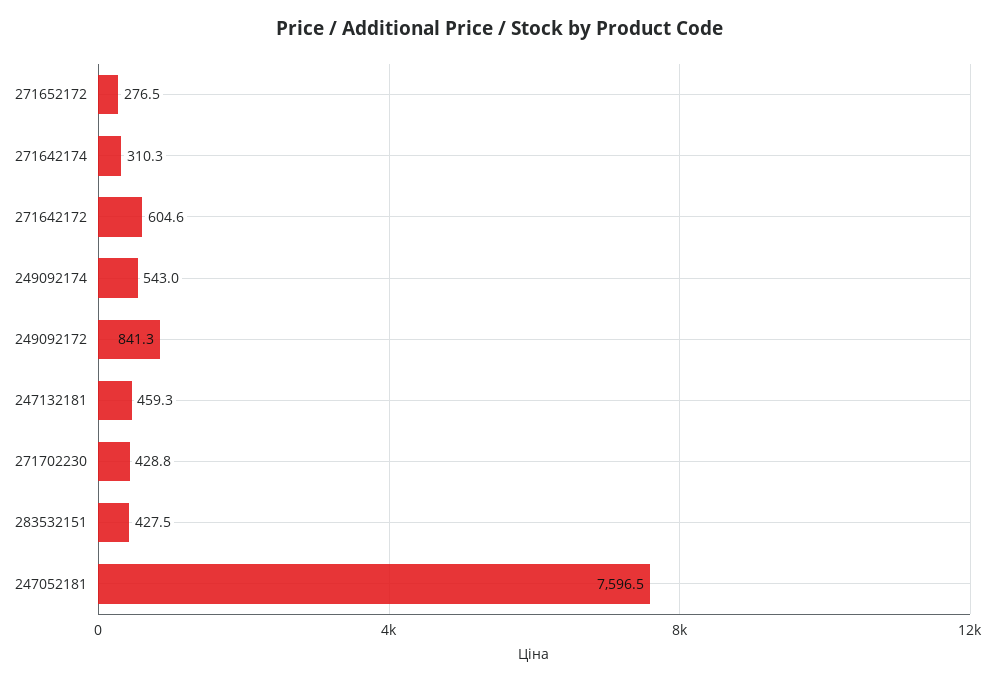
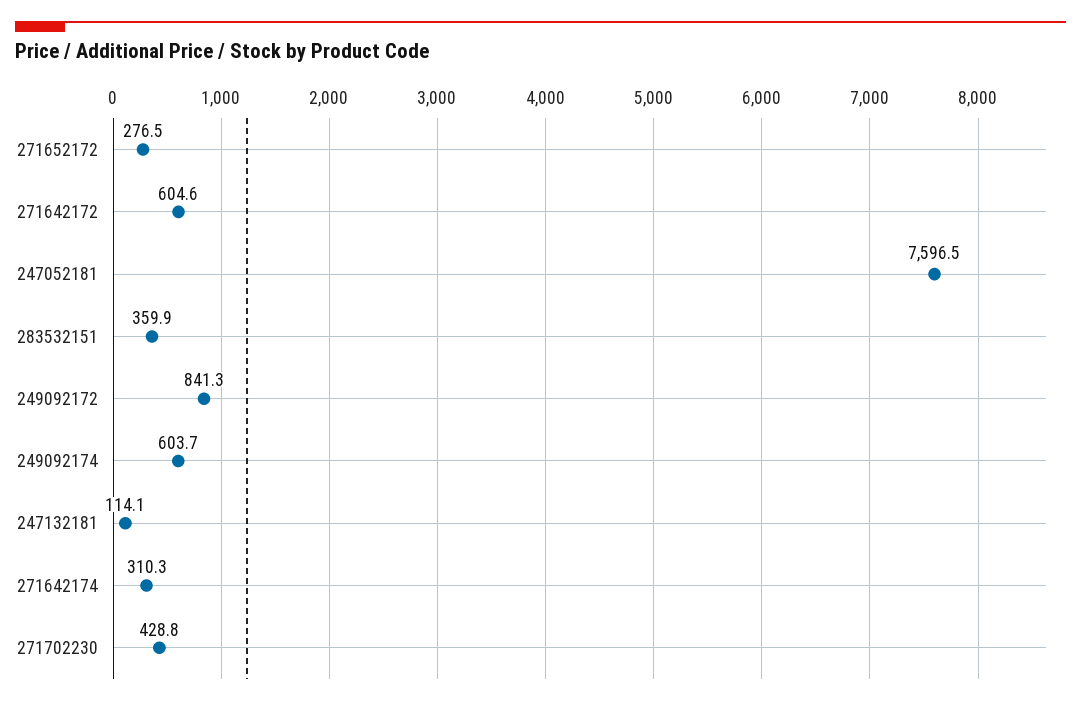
  {
    "271652172": 276.5,
    "271642174": 310.3,
    "271642172": 604.6,
-   "249092174": 543,
+   "249092174": 603.7,
    "249092172": 841.3,
-   "247132181": 459.3,
+   "247132181": 114.1,
    "271702230": 428.8,
-   "283532151": 427.5,
+   "283532151": 359.9,
    "247052181": 7596.5
  }

